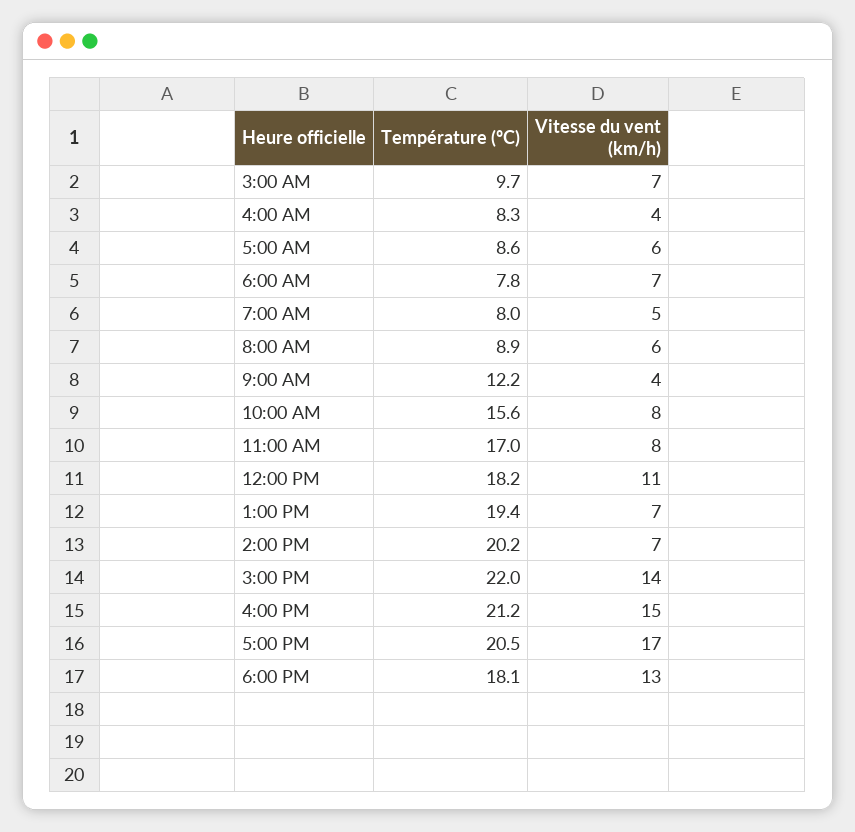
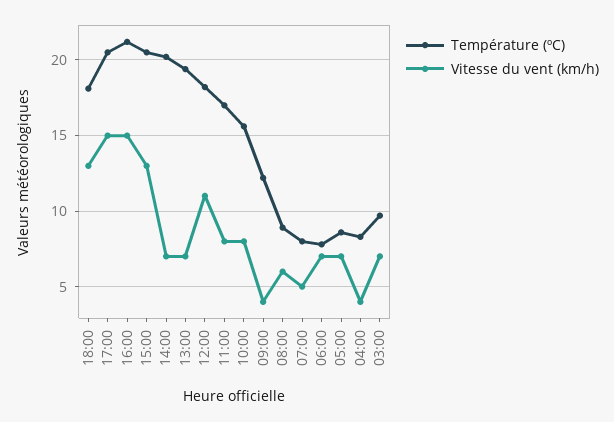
  {
    "Température (ºC)": {
      "3:00 AM": 9.7,
      "4:00 AM": 8.3,
      "5:00 AM": 8.6,
      "6:00 AM": 7.8,
      "7:00 AM": 8,
      "8:00 AM": 8.9,
      "9:00 AM": 12.2,
      "10:00 AM": 15.6,
      "11:00 AM": 17,
      "12:00 PM": 18.2,
      "1:00 PM": 19.4,
      "2:00 PM": 20.2,
-     "3:00 PM": 22,
+     "3:00 PM": 20.5,
      "4:00 PM": 21.2,
      "5:00 PM": 20.5,
      "6:00 PM": 18.1
    },
    "Vitesse du vent (km/h)": {
      "3:00 AM": 7,
      "4:00 AM": 4,
-     "5:00 AM": 6,
+     "5:00 AM": 7,
      "6:00 AM": 7,
      "7:00 AM": 5,
      "8:00 AM": 6,
      "9:00 AM": 4,
      "10:00 AM": 8,
      "11:00 AM": 8,
      "12:00 PM": 11,
      "1:00 PM": 7,
      "2:00 PM": 7,
-     "3:00 PM": 14,
+     "3:00 PM": 13,
      "4:00 PM": 15,
-     "5:00 PM": 17,
+     "5:00 PM": 15,
      "6:00 PM": 13
    }
  }

